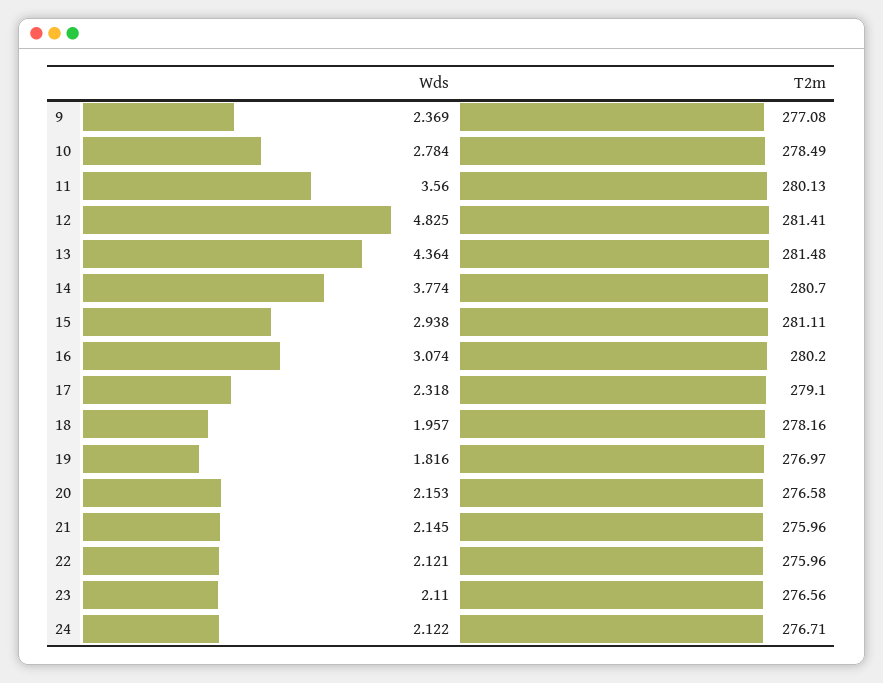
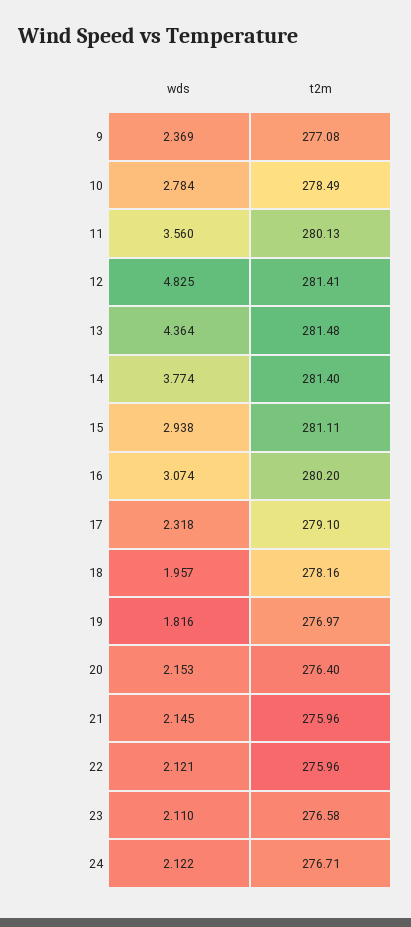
  {
    "Wds": {
      "9": 2.369,
      "10": 2.784,
      "11": 3.56,
      "12": 4.825,
      "13": 4.364,
      "14": 3.774,
      "15": 2.938,
      "16": 3.074,
      "17": 2.318,
      "18": 1.957,
      "19": 1.816,
      "20": 2.153,
      "21": 2.145,
      "22": 2.121,
      "23": 2.11,
      "24": 2.122
    },
    "T2m": {
      "9": 277.08,
      "10": 278.49,
      "11": 280.13,
      "12": 281.41,
      "13": 281.48,
-     "14": 280.7,
+     "14": 281.4,
      "15": 281.11,
      "16": 280.2,
      "17": 279.1,
      "18": 278.16,
      "19": 276.97,
-     "20": 276.58,
+     "20": 276.4,
      "21": 275.96,
      "22": 275.96,
-     "23": 276.56,
+     "23": 276.58,
      "24": 276.71
    }
  }

